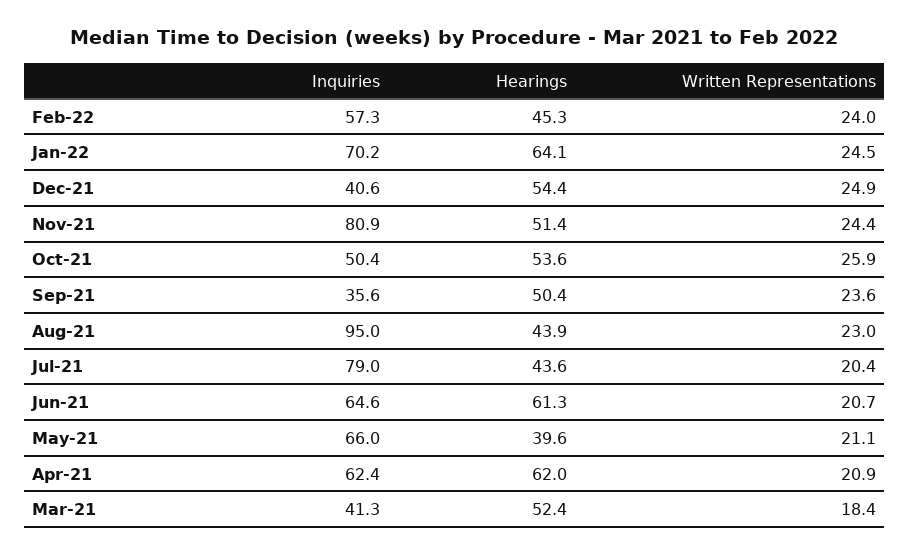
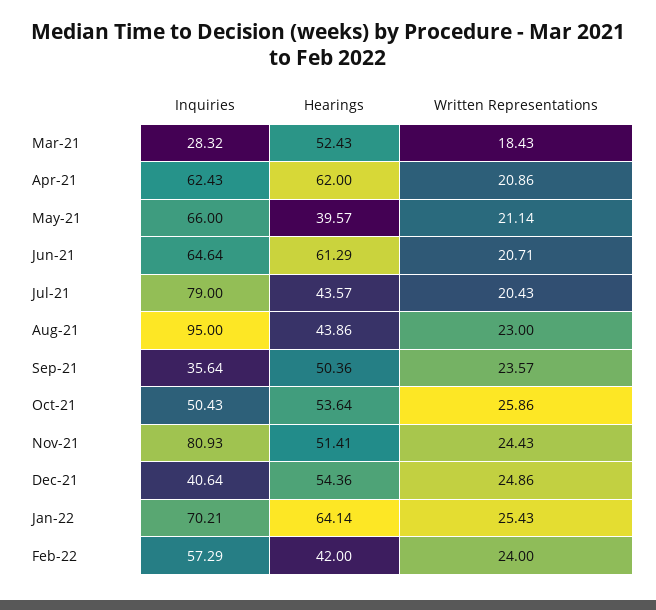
  {
    "Inquiries": {
      "Feb-22": 57.29,
      "Jan-22": 70.21,
      "Dec-21": 40.64,
      "Nov-21": 80.93,
      "Oct-21": 50.43,
      "Sep-21": 35.64,
      "Aug-21": 95,
      "Jul-21": 79,
      "Jun-21": 64.64,
      "May-21": 66,
      "Apr-21": 62.43,
-     "Mar-21": 41.3
+     "Mar-21": 28.32
    },
    "Hearings": {
-     "Feb-22": 45.3,
+     "Feb-22": 42,
      "Jan-22": 64.14,
      "Dec-21": 54.36,
      "Nov-21": 51.41,
      "Oct-21": 53.64,
      "Sep-21": 50.36,
      "Aug-21": 43.86,
      "Jul-21": 43.57,
      "Jun-21": 61.29,
      "May-21": 39.57,
      "Apr-21": 62,
      "Mar-21": 52.43
    },
    "Written Representations": {
      "Feb-22": 24,
-     "Jan-22": 24.5,
+     "Jan-22": 25.43,
      "Dec-21": 24.86,
      "Nov-21": 24.43,
      "Oct-21": 25.86,
      "Sep-21": 23.57,
      "Aug-21": 23,
      "Jul-21": 20.43,
      "Jun-21": 20.71,
      "May-21": 21.14,
      "Apr-21": 20.86,
      "Mar-21": 18.43
    }
  }

